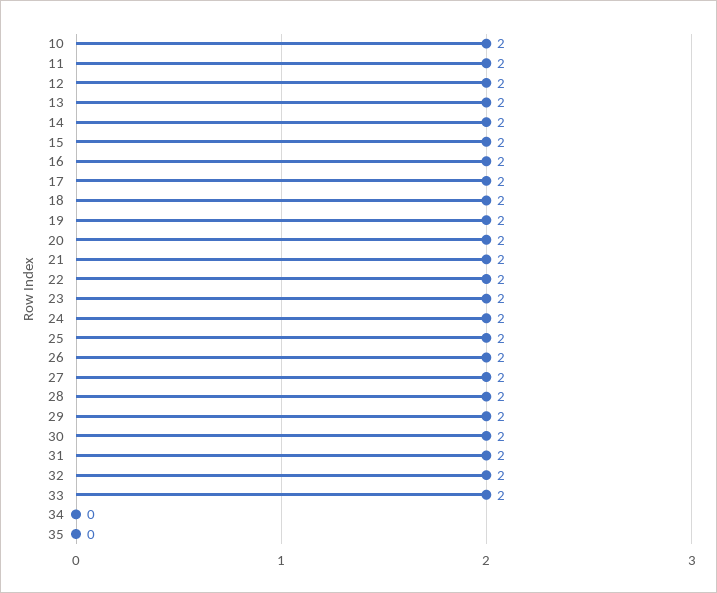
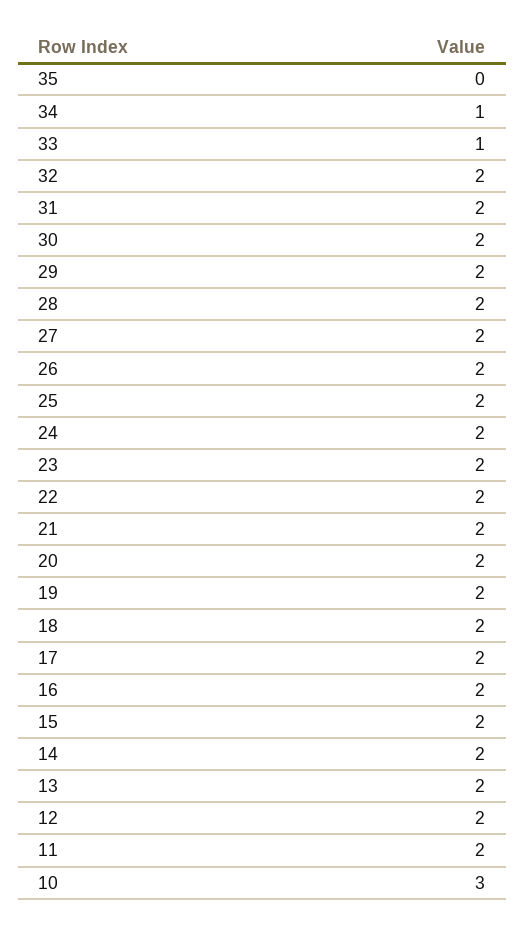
  {
-   "10": 2,
+   "10": 3,
    "11": 2,
    "12": 2,
    "13": 2,
    "14": 2,
    "15": 2,
    "16": 2,
    "17": 2,
    "18": 2,
    "19": 2,
    "20": 2,
    "21": 2,
    "22": 2,
    "23": 2,
    "24": 2,
    "25": 2,
    "26": 2,
    "27": 2,
    "28": 2,
    "29": 2,
    "30": 2,
    "31": 2,
    "32": 2,
-   "33": 2,
+   "33": 1,
-   "34": 0,
+   "34": 1,
    "35": 0
  }

